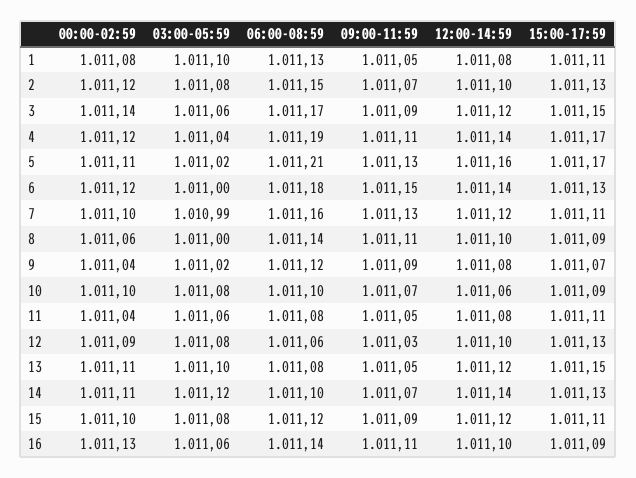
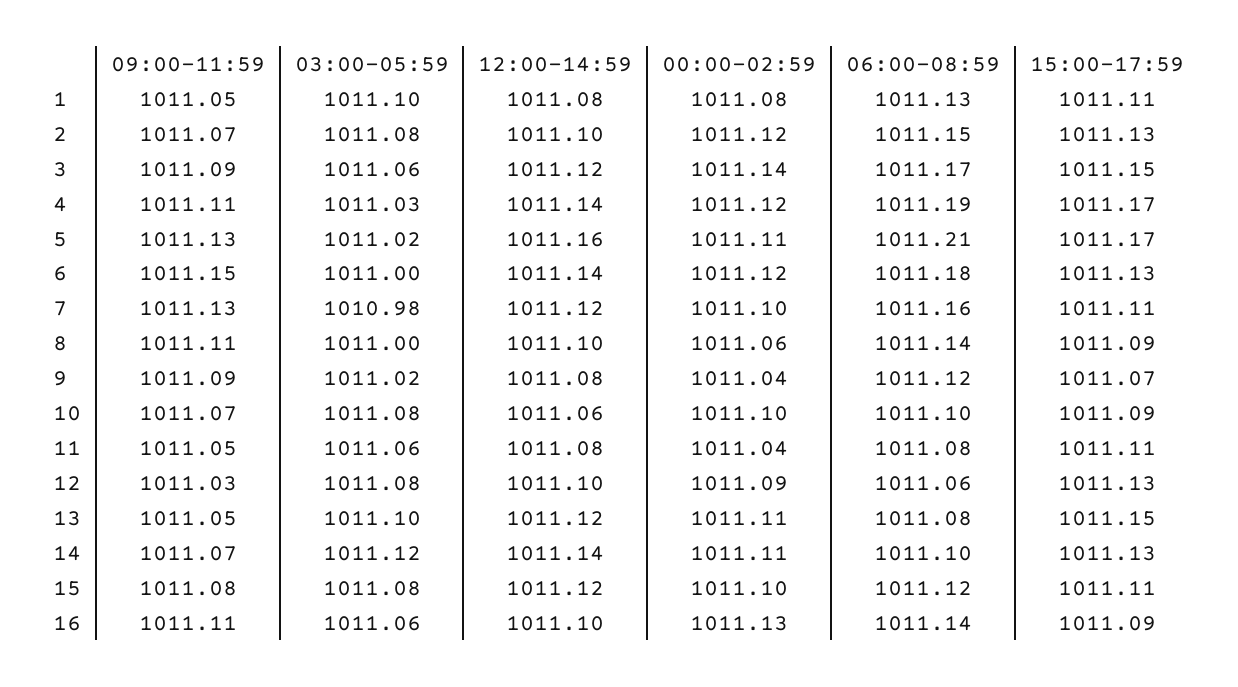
  {
    "00:00-02:59": {
      "1": 1011.08,
      "2": 1011.12,
      "3": 1011.14,
      "4": 1011.12,
      "5": 1011.11,
      "6": 1011.12,
      "7": 1011.1,
      "8": 1011.06,
      "9": 1011.04,
      "10": 1011.1,
      "11": 1011.04,
      "12": 1011.09,
      "13": 1011.11,
      "14": 1011.11,
      "15": 1011.1,
      "16": 1011.13
    },
    "03:00-05:59": {
      "1": 1011.1,
      "2": 1011.08,
      "3": 1011.06,
-     "4": 1011.04,
+     "4": 1011.03,
      "5": 1011.02,
      "6": 1011,
-     "7": 1010.99,
+     "7": 1010.98,
      "8": 1011,
      "9": 1011.02,
      "10": 1011.08,
      "11": 1011.06,
      "12": 1011.08,
      "13": 1011.1,
      "14": 1011.12,
      "15": 1011.08,
      "16": 1011.06
    },
    "06:00-08:59": {
      "1": 1011.13,
      "2": 1011.15,
      "3": 1011.17,
      "4": 1011.19,
      "5": 1011.21,
      "6": 1011.18,
      "7": 1011.16,
      "8": 1011.14,
      "9": 1011.12,
      "10": 1011.1,
      "11": 1011.08,
      "12": 1011.06,
      "13": 1011.08,
      "14": 1011.1,
      "15": 1011.12,
      "16": 1011.14
    },
    "09:00-11:59": {
      "1": 1011.05,
      "2": 1011.07,
      "3": 1011.09,
      "4": 1011.11,
      "5": 1011.13,
      "6": 1011.15,
      "7": 1011.13,
      "8": 1011.11,
      "9": 1011.09,
      "10": 1011.07,
      "11": 1011.05,
      "12": 1011.03,
      "13": 1011.05,
      "14": 1011.07,
-     "15": 1011.09,
+     "15": 1011.08,
      "16": 1011.11
    },
    "12:00-14:59": {
      "1": 1011.08,
      "2": 1011.1,
      "3": 1011.12,
      "4": 1011.14,
      "5": 1011.16,
      "6": 1011.14,
      "7": 1011.12,
      "8": 1011.1,
      "9": 1011.08,
      "10": 1011.06,
      "11": 1011.08,
      "12": 1011.1,
      "13": 1011.12,
      "14": 1011.14,
      "15": 1011.12,
      "16": 1011.1
    },
    "15:00-17:59": {
      "1": 1011.11,
      "2": 1011.13,
      "3": 1011.15,
      "4": 1011.17,
      "5": 1011.17,
      "6": 1011.13,
      "7": 1011.11,
      "8": 1011.09,
      "9": 1011.07,
      "10": 1011.09,
      "11": 1011.11,
      "12": 1011.13,
      "13": 1011.15,
      "14": 1011.13,
      "15": 1011.11,
      "16": 1011.09
    }
  }

